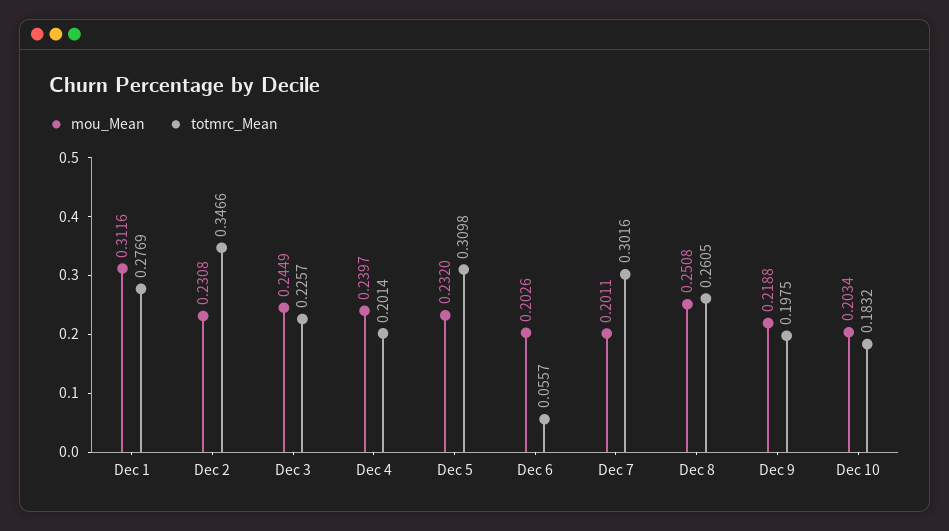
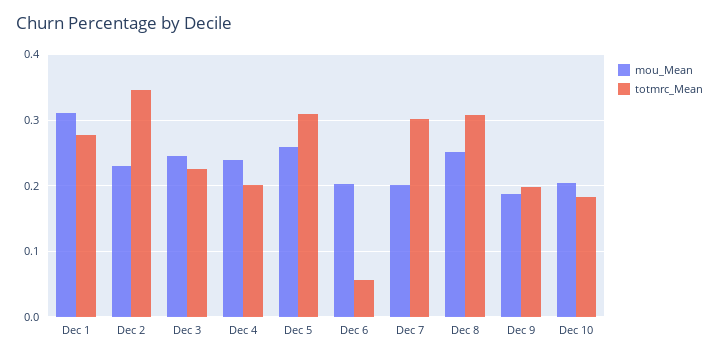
  {
    "mou_Mean": {
      "Dec 1": 0.3116,
      "Dec 2": 0.2308,
      "Dec 3": 0.2449,
      "Dec 4": 0.2397,
-     "Dec 5": 0.232,
+     "Dec 5": 0.26,
      "Dec 6": 0.2026,
      "Dec 7": 0.2011,
      "Dec 8": 0.2508,
-     "Dec 9": 0.2188,
+     "Dec 9": 0.19,
      "Dec 10": 0.2034
    },
    "totmrc_Mean": {
      "Dec 1": 0.2769,
      "Dec 2": 0.3466,
      "Dec 3": 0.2257,
      "Dec 4": 0.2014,
      "Dec 5": 0.3098,
      "Dec 6": 0.0557,
      "Dec 7": 0.3016,
-     "Dec 8": 0.2605,
+     "Dec 8": 0.31,
      "Dec 9": 0.1975,
      "Dec 10": 0.1832
    }
  }

